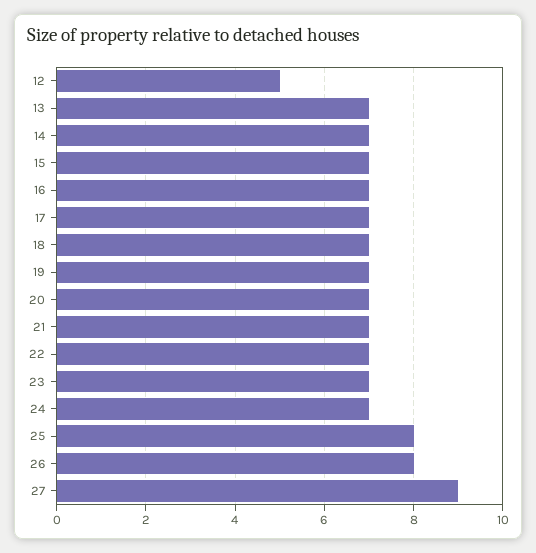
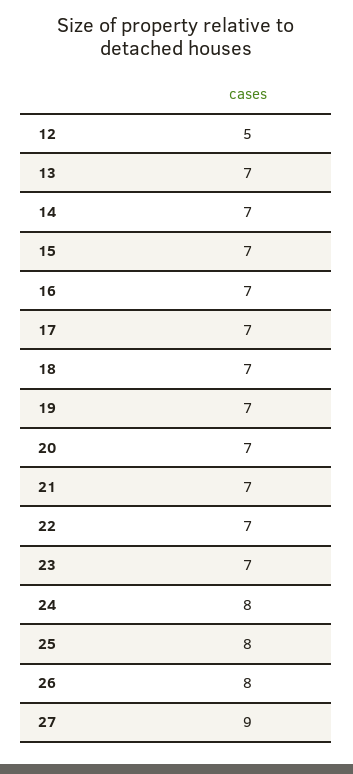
  {
    "12": 5,
    "13": 7,
    "14": 7,
    "15": 7,
    "16": 7,
    "17": 7,
    "18": 7,
    "19": 7,
    "20": 7,
    "21": 7,
    "22": 7,
    "23": 7,
-   "24": 7,
+   "24": 8,
    "25": 8,
    "26": 8,
    "27": 9
  }

